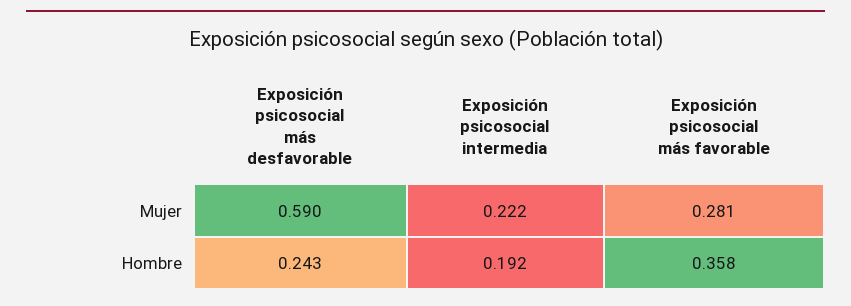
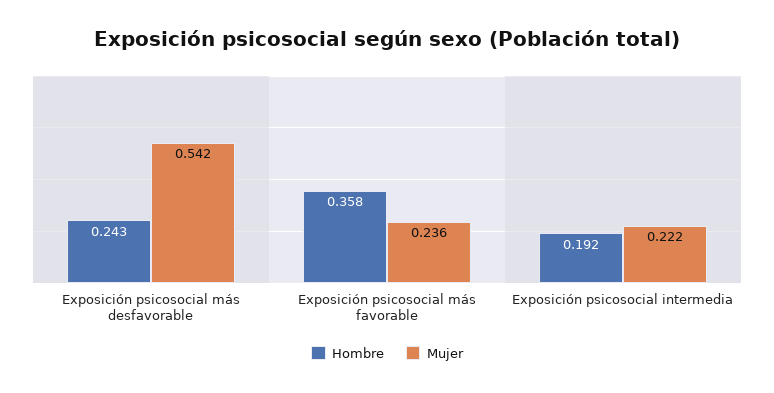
  {
    "Mujer": {
-     "Exposición psicosocial más desfavorable": 0.59,
+     "Exposición psicosocial más desfavorable": 0.542,
      "Exposición psicosocial intermedia": 0.222,
-     "Exposición psicosocial más favorable": 0.281
+     "Exposición psicosocial más favorable": 0.236
    },
    "Hombre": {
      "Exposición psicosocial más desfavorable": 0.243,
      "Exposición psicosocial intermedia": 0.192,
      "Exposición psicosocial más favorable": 0.358
    }
  }

